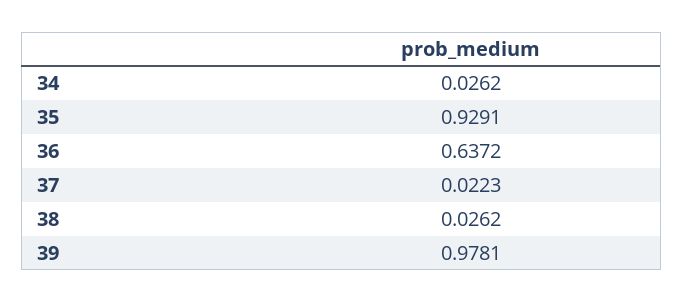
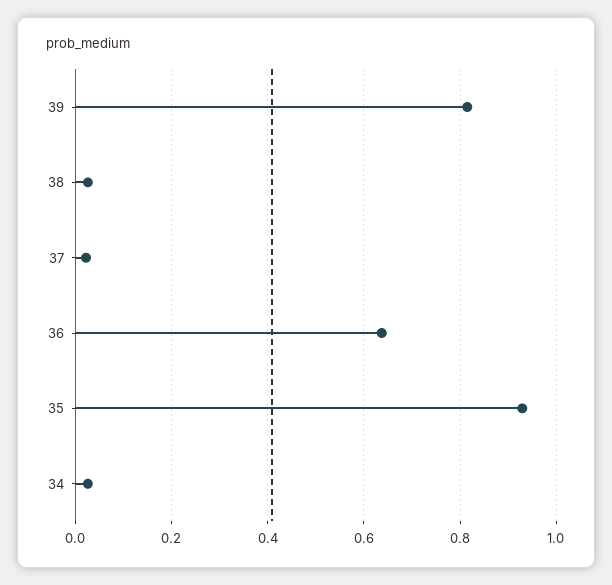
  {
    "34": 0.0262,
    "35": 0.9291,
    "36": 0.6372,
    "37": 0.0223,
    "38": 0.0262,
-   "39": 0.9781
+   "39": 0.82
  }

